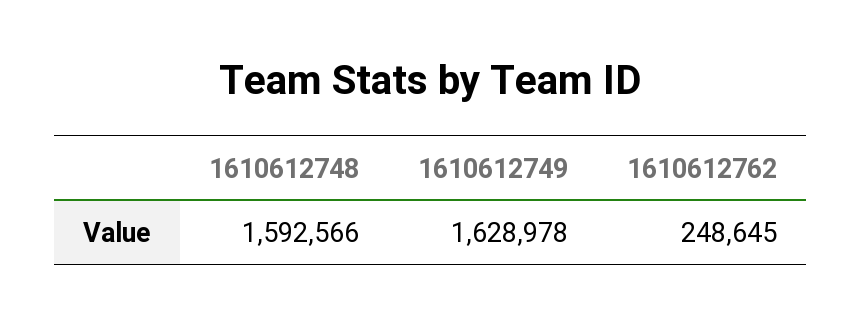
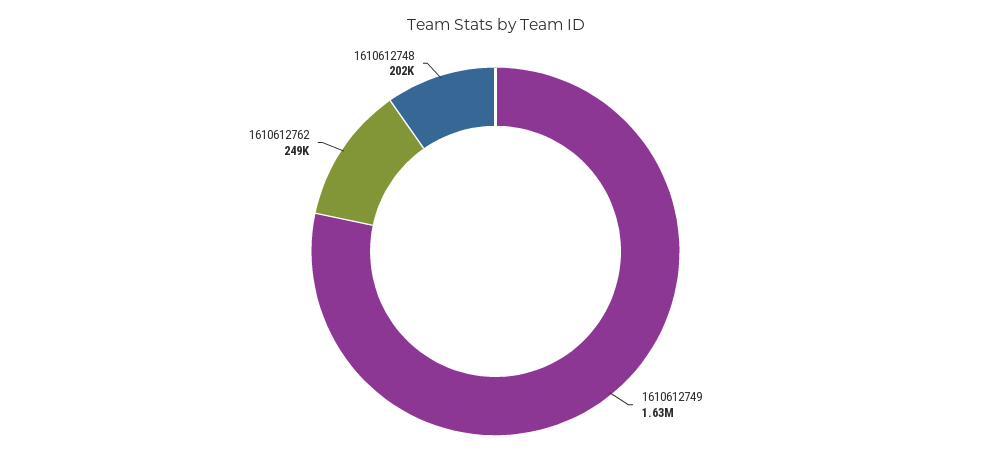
  {
-   "1610612748": 1592566,
+   "1610612748": 202000,
    "1610612749": 1628978,
    "1610612762": 248645
  }

